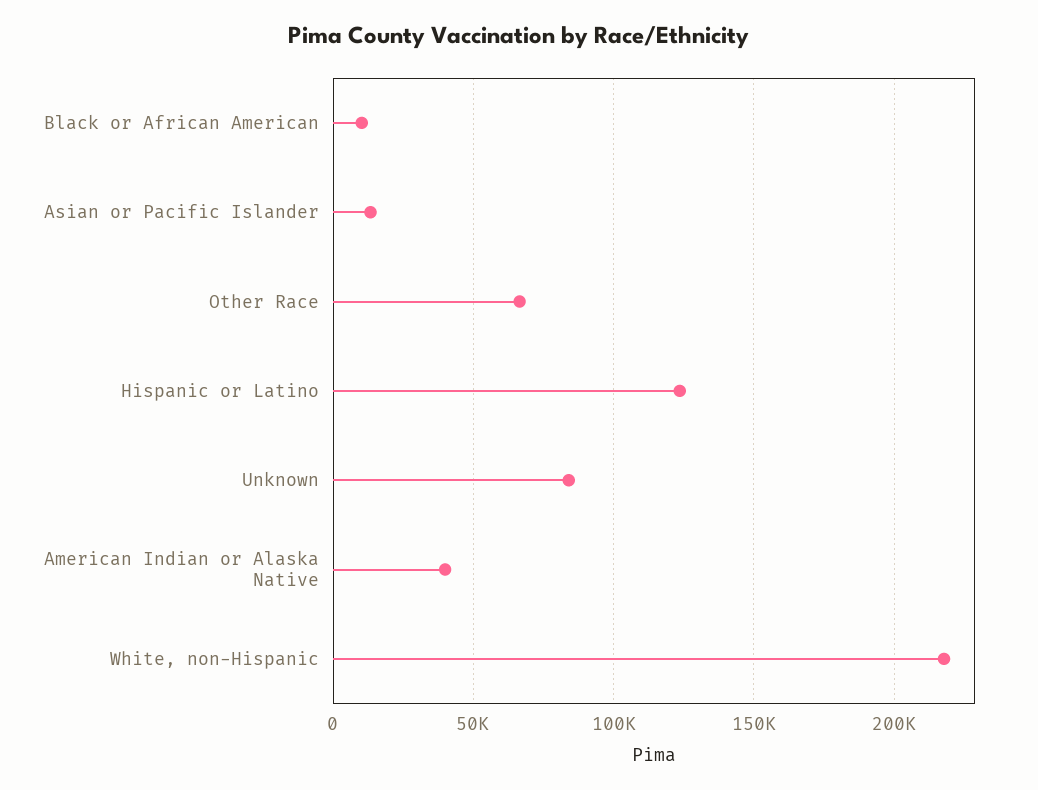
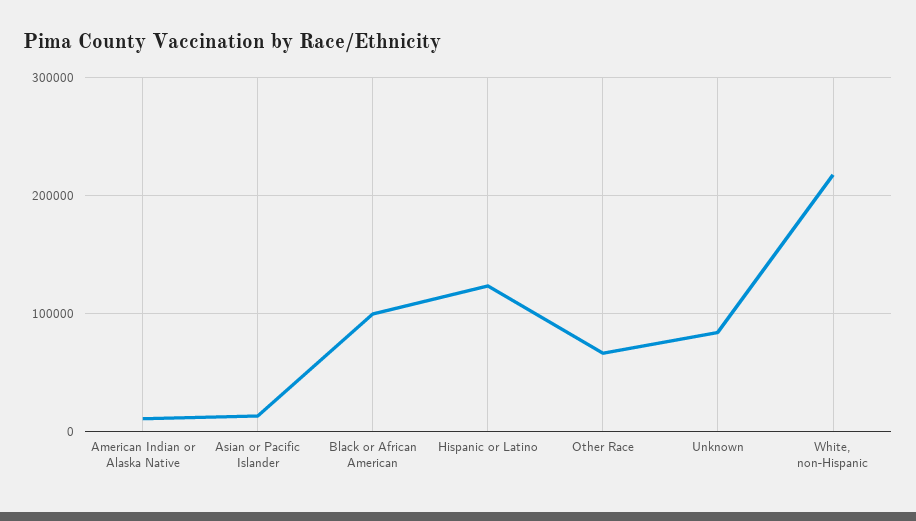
  {
-   "Black or African American": 10000,
+   "Black or African American": 100000,
    "Asian or Pacific Islander": 15000,
    "Other Race": 65000,
    "Hispanic or Latino": 125000,
    "Unknown": 85000,
-   "American Indian or Alaska Native": 40000,
+   "American Indian or Alaska Native": 10000,
    "White, non-Hispanic": 220000
  }

